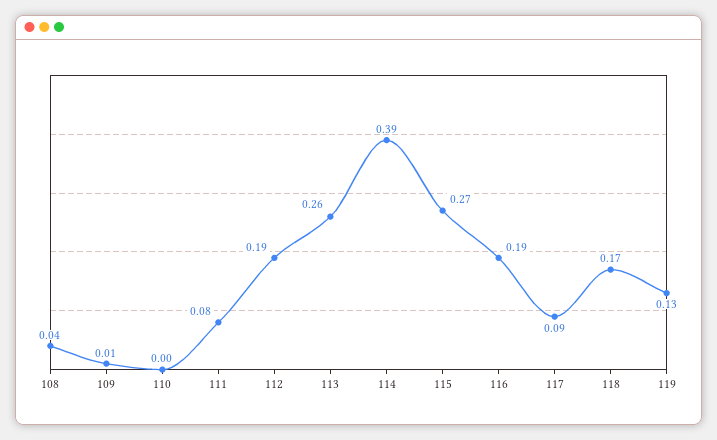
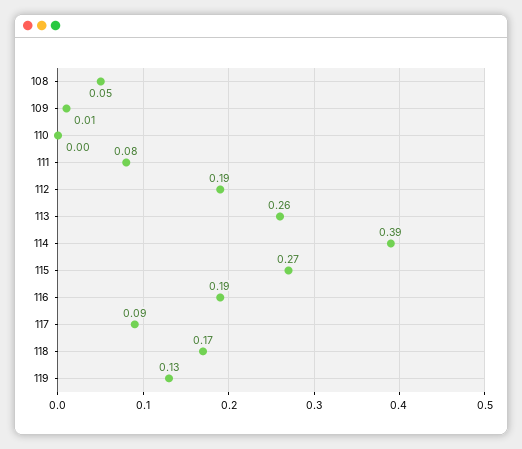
  {
-   "108": 0.04,
+   "108": 0.05,
    "109": 0.01,
    "110": 0,
    "111": 0.08,
    "112": 0.19,
    "113": 0.26,
    "114": 0.39,
    "115": 0.27,
    "116": 0.19,
    "117": 0.09,
    "118": 0.17,
    "119": 0.13
  }

